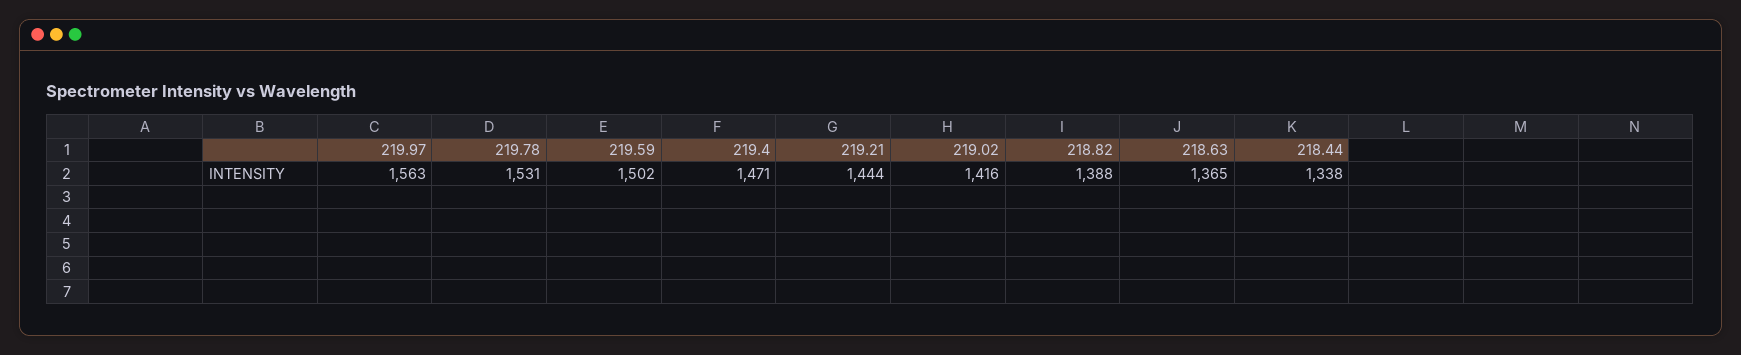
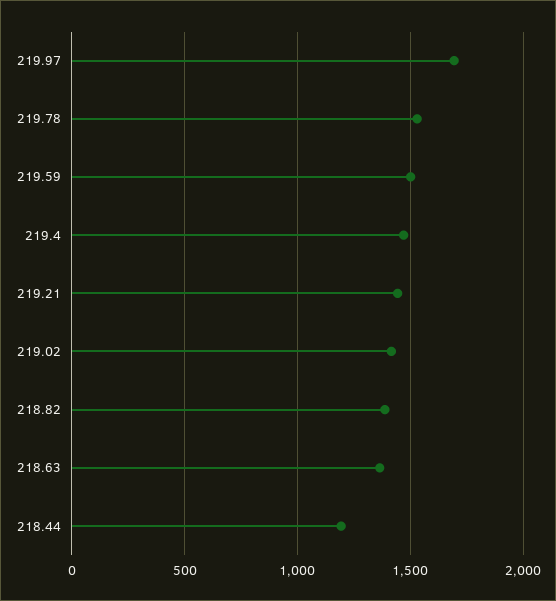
  {
-   "219.97": 1563,
+   "219.97": 1700,
    "219.78": 1531,
    "219.59": 1502,
    "219.4": 1471,
    "219.21": 1444,
    "219.02": 1416,
    "218.82": 1388,
    "218.63": 1365,
-   "218.44": 1338
+   "218.44": 1200
  }

